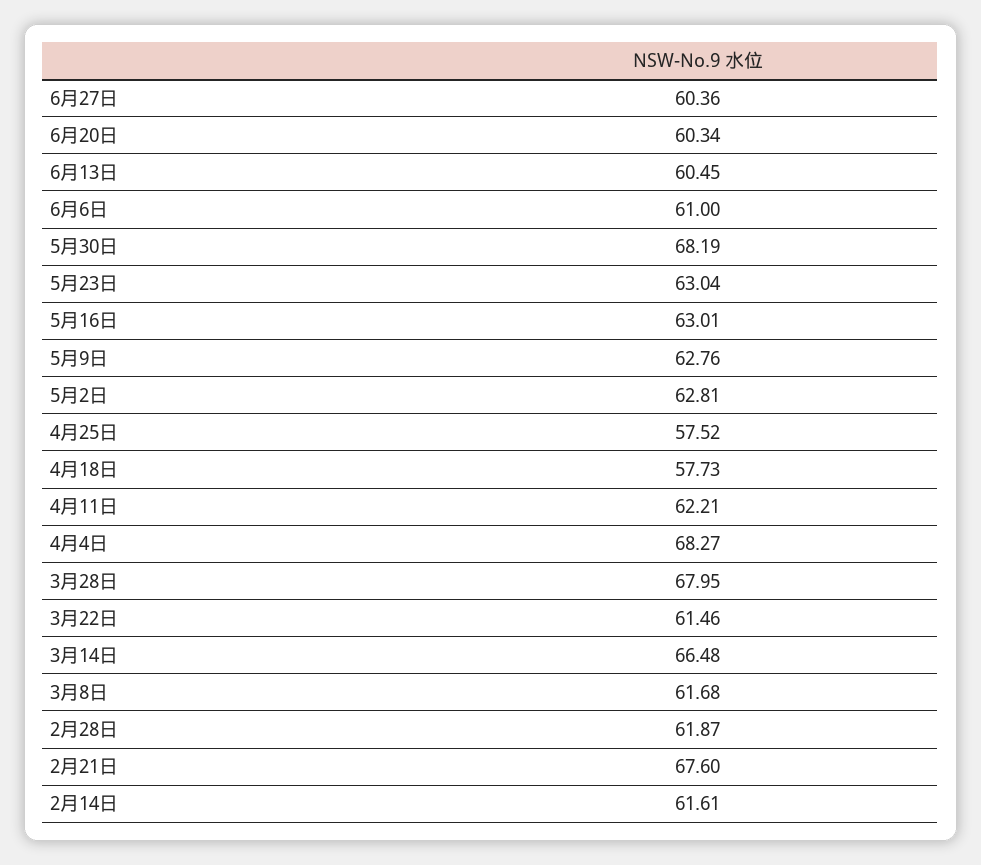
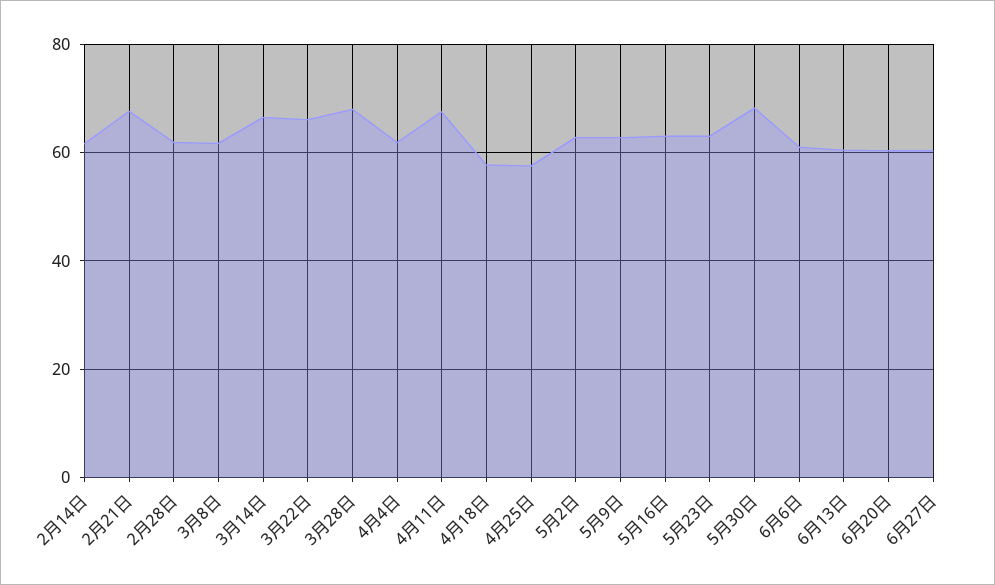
  {
    "6月27日": 60.36,
    "6月20日": 60.34,
    "6月13日": 60.45,
    "6月6日": 61,
    "5月30日": 68.19,
    "5月23日": 63.04,
    "5月16日": 63.01,
    "5月9日": 62.76,
    "5月2日": 62.81,
    "4月25日": 57.52,
    "4月18日": 57.73,
-   "4月11日": 62.21,
+   "4月11日": 68,
-   "4月4日": 68.27,
+   "4月4日": 62,
    "3月28日": 67.95,
-   "3月22日": 61.46,
+   "3月22日": 66,
    "3月14日": 66.48,
    "3月8日": 61.68,
    "2月28日": 61.87,
    "2月21日": 67.6,
    "2月14日": 61.61
  }

